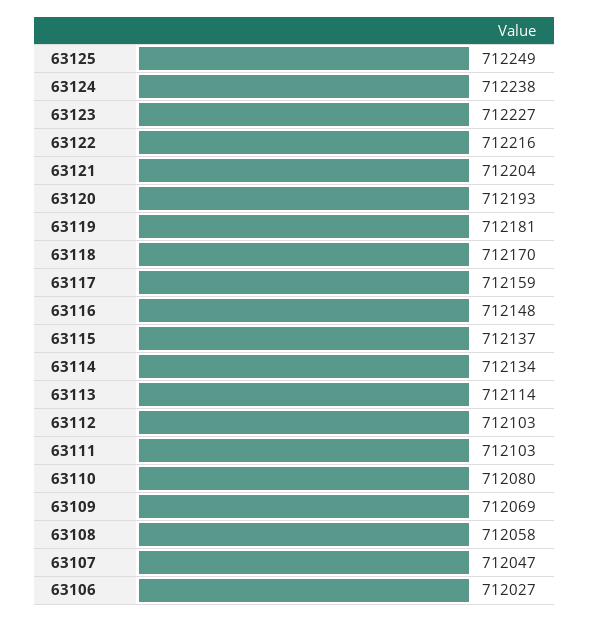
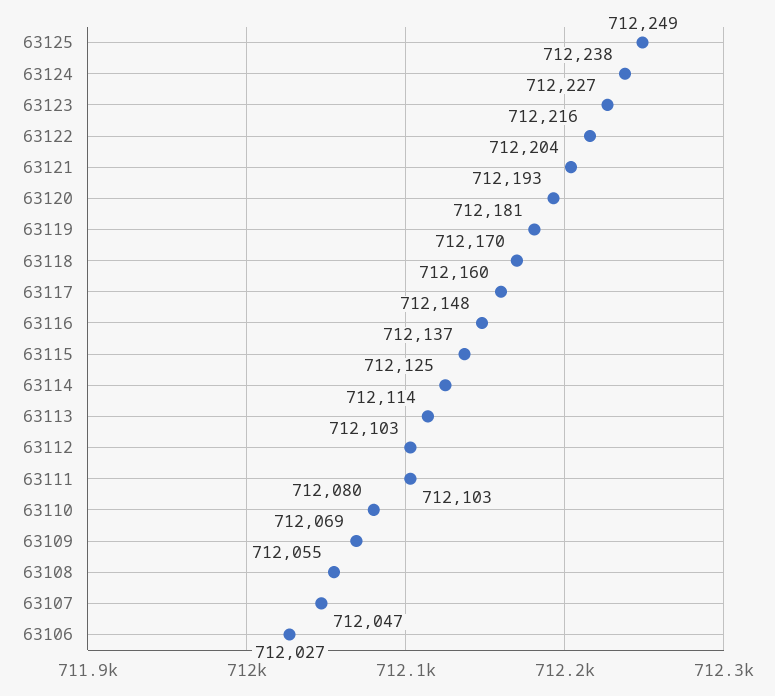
  {
    "63125": 712249,
    "63124": 712238,
    "63123": 712227,
    "63122": 712216,
    "63121": 712204,
    "63120": 712193,
    "63119": 712181,
    "63118": 712170,
-   "63117": 712159,
+   "63117": 712160,
    "63116": 712148,
    "63115": 712137,
-   "63114": 712134,
+   "63114": 712125,
    "63113": 712114,
    "63112": 712103,
    "63111": 712103,
    "63110": 712080,
    "63109": 712069,
-   "63108": 712058,
+   "63108": 712055,
    "63107": 712047,
    "63106": 712027
  }

